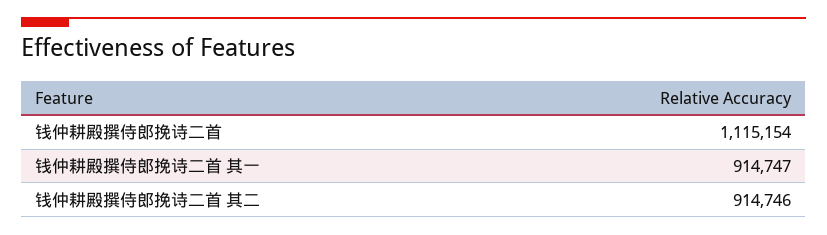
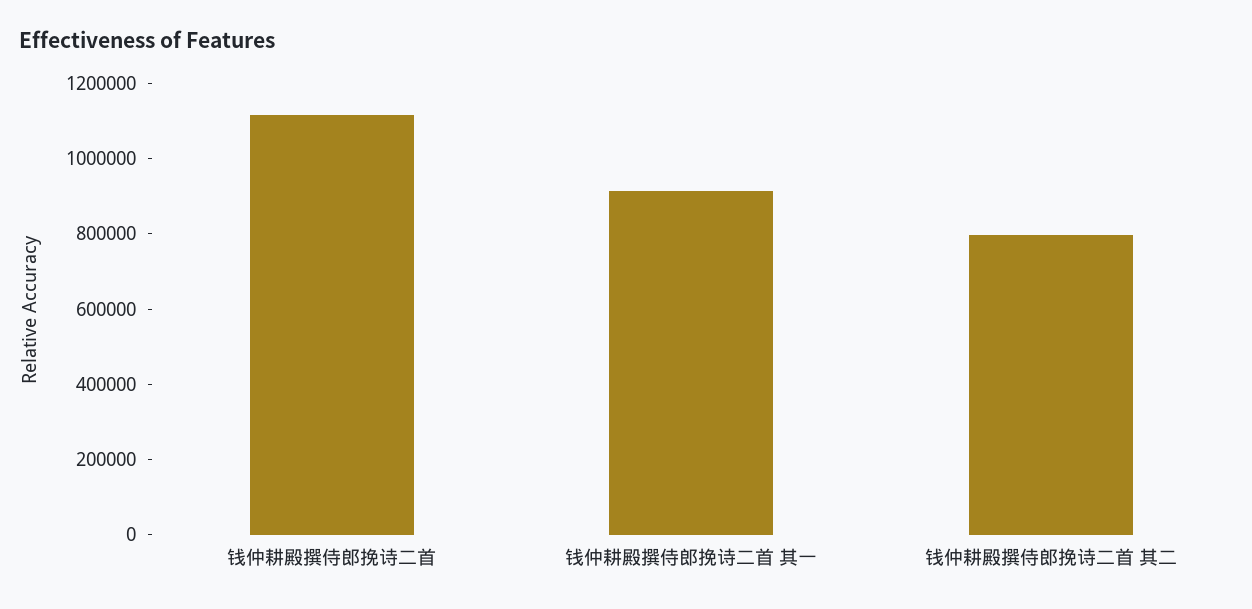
  {
    "钱仲耕殿撰侍郎挽诗二首": 1115154,
    "钱仲耕殿撰侍郎挽诗二首 其一": 914747,
-   "钱仲耕殿撰侍郎挽诗二首 其二": 914746
+   "钱仲耕殿撰侍郎挽诗二首 其二": 800000
  }

